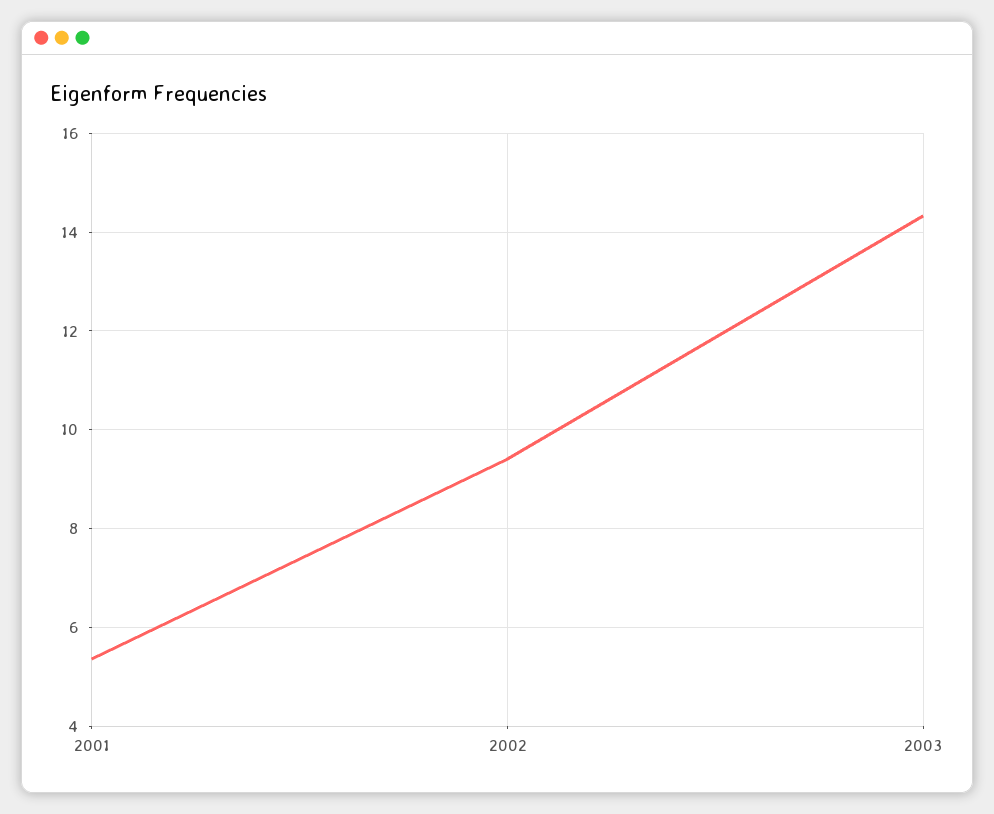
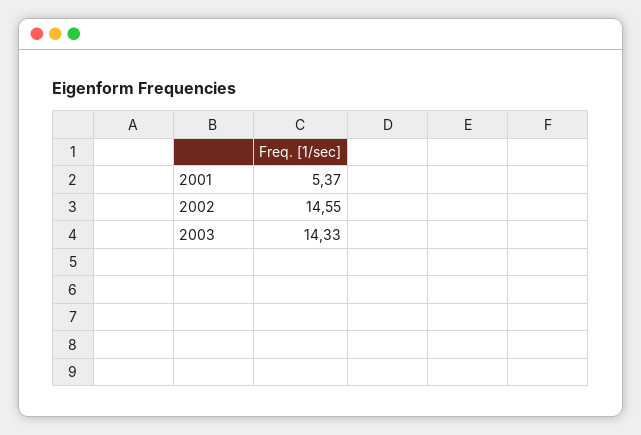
  {
    "2001": 5.37,
-   "2002": 9.4,
+   "2002": 14.55,
    "2003": 14.33
  }

